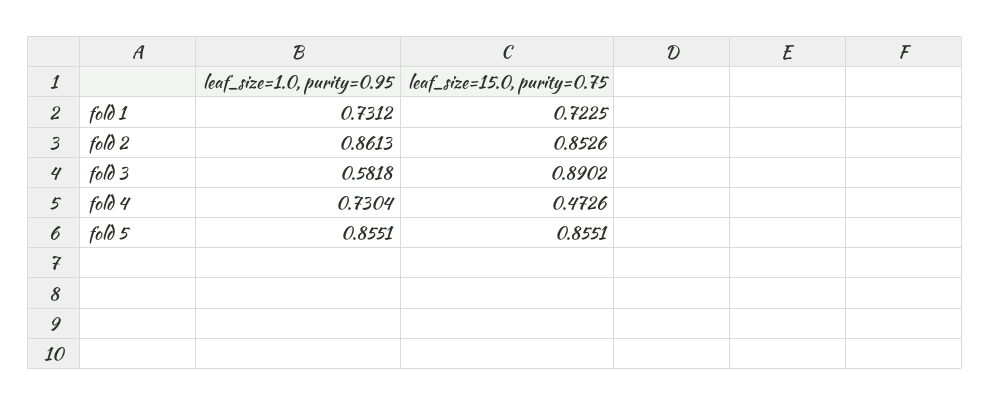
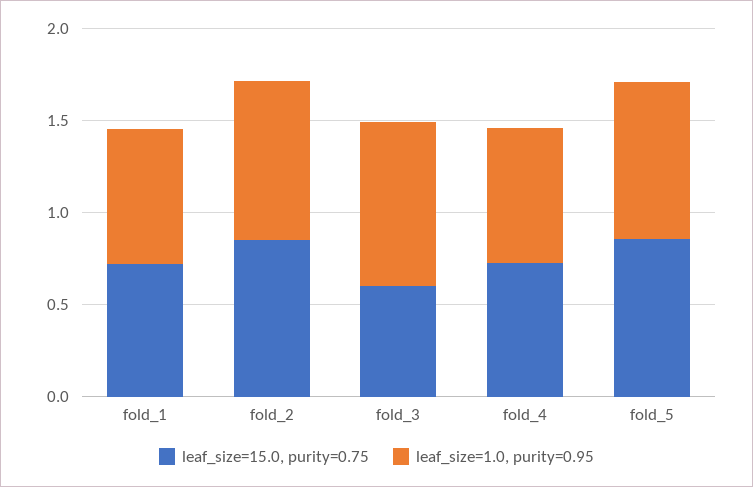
  {
    "leaf_size=1.0, purity=0.95": {
      "fold 1": 0.7312,
      "fold 2": 0.8613,
-     "fold 3": 0.5818,
+     "fold 3": 0.9,
      "fold 4": 0.7304,
      "fold 5": 0.8551
    },
    "leaf_size=15.0, purity=0.75": {
      "fold 1": 0.7225,
      "fold 2": 0.8526,
-     "fold 3": 0.8902,
+     "fold 3": 0.6,
-     "fold 4": 0.4726,
+     "fold 4": 0.7,
      "fold 5": 0.8551
    }
  }

